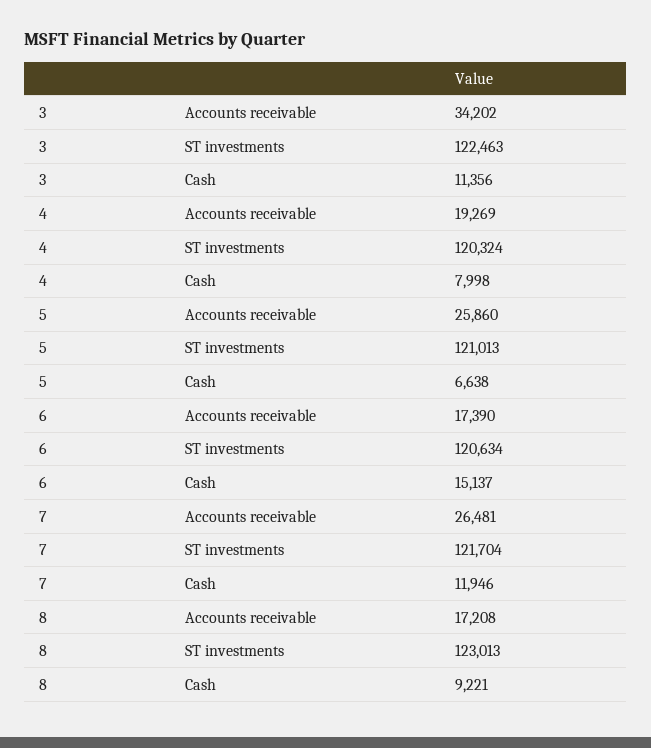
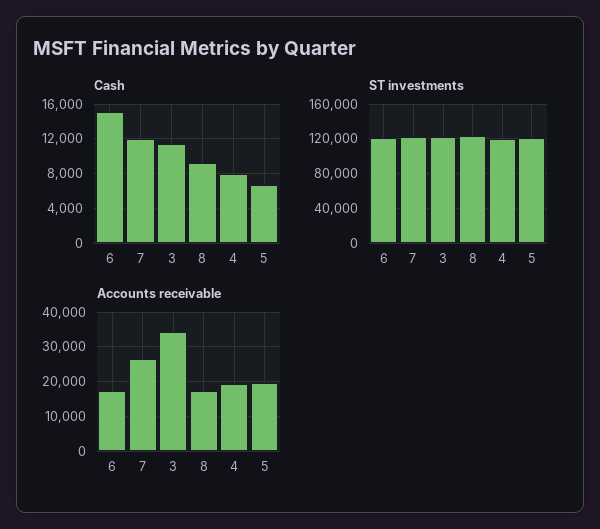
  {
    "Accounts receivable": {
      "3": 34202,
      "4": 19269,
-     "5": 25860,
+     "5": 20000,
      "6": 17390,
      "7": 26481,
      "8": 17208
    },
    "ST investments": {
      "3": 122463,
      "4": 120324,
      "5": 121013,
      "6": 120634,
      "7": 121704,
      "8": 123013
    },
    "Cash": {
      "3": 11356,
      "4": 7998,
      "5": 6638,
      "6": 15137,
      "7": 11946,
      "8": 9221
    }
  }

